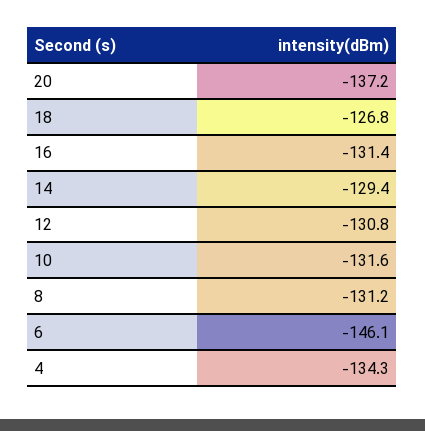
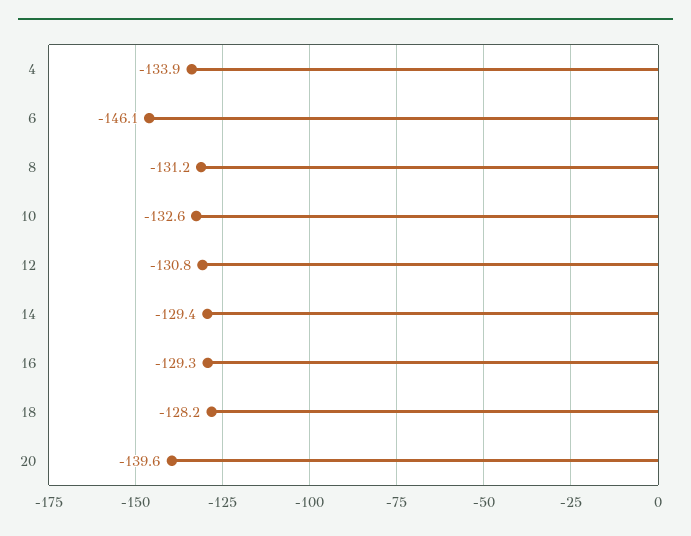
  {
-   "20": -137.2,
+   "20": -139.6,
-   "18": -126.8,
+   "18": -128.2,
-   "16": -131.4,
+   "16": -129.3,
    "14": -129.4,
    "12": -130.8,
-   "10": -131.6,
+   "10": -132.6,
    "8": -131.2,
    "6": -146.1,
-   "4": -134.3
+   "4": -133.9
  }

